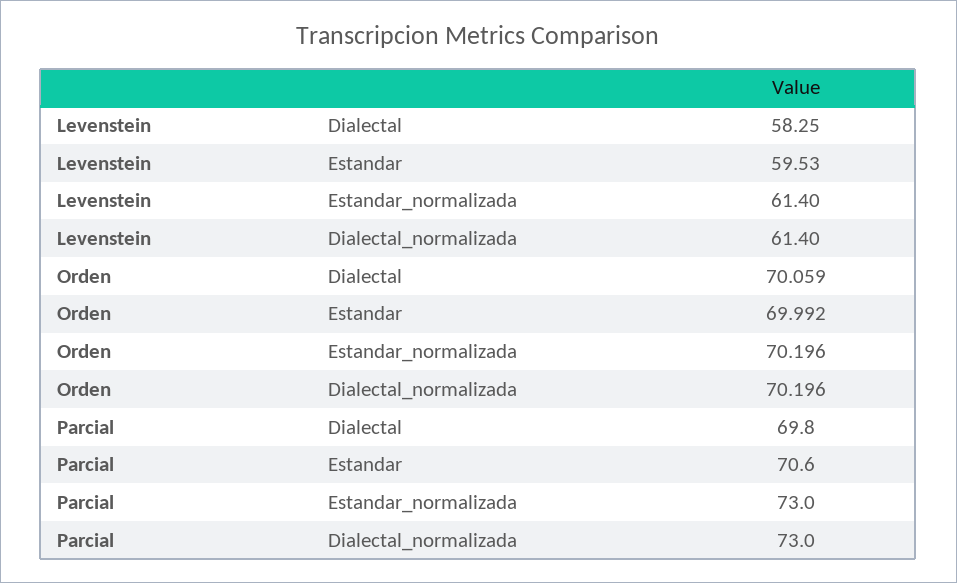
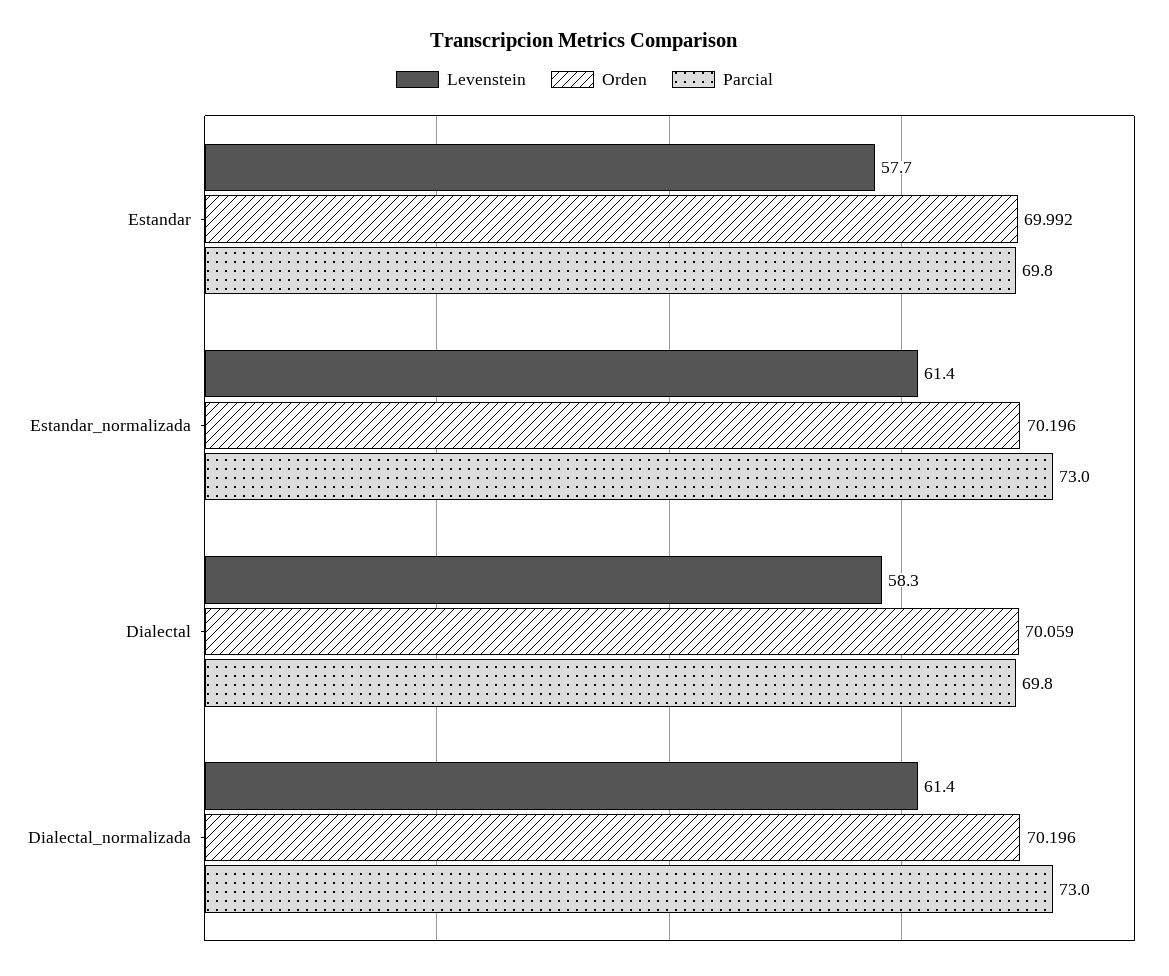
  {
    "Levenstein": {
      "Dialectal": 58.25,
-     "Estandar": 59.53,
+     "Estandar": 57.7,
      "Estandar_normalizada": 61.4,
      "Dialectal_normalizada": 61.4
    },
    "Orden": {
      "Dialectal": 70.059,
      "Estandar": 69.992,
      "Estandar_normalizada": 70.196,
      "Dialectal_normalizada": 70.196
    },
    "Parcial": {
      "Dialectal": 69.8,
-     "Estandar": 70.6,
+     "Estandar": 69.8,
      "Estandar_normalizada": 73,
      "Dialectal_normalizada": 73
    }
  }

